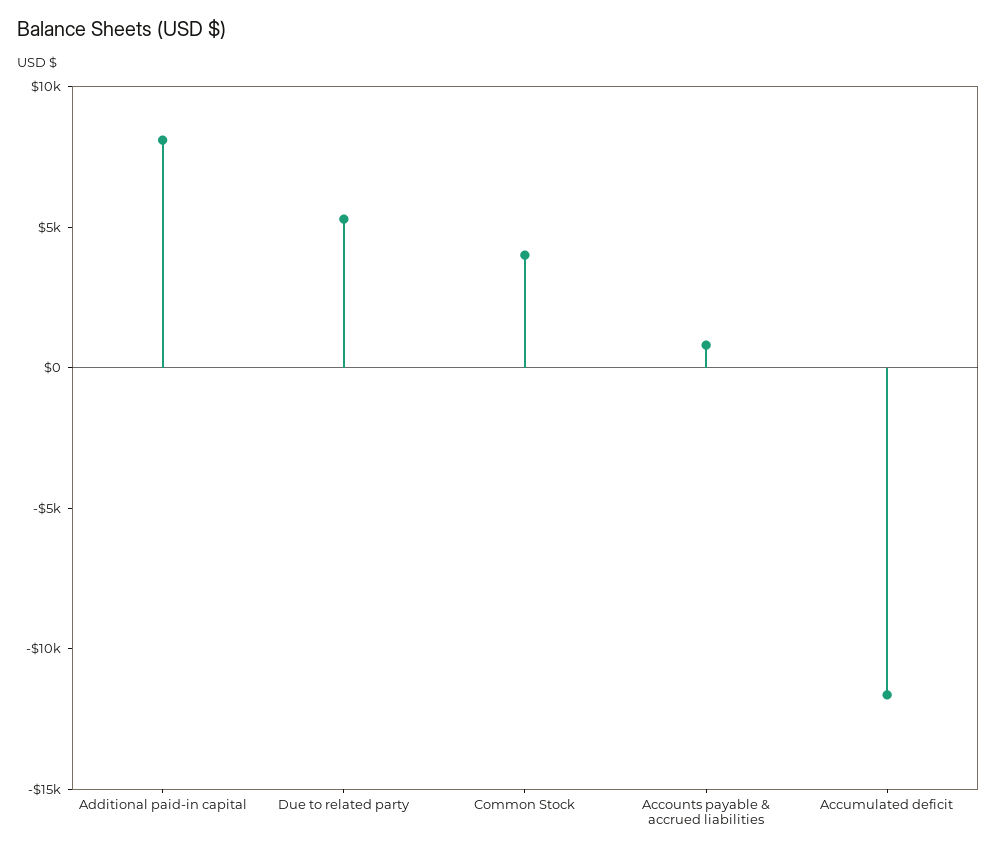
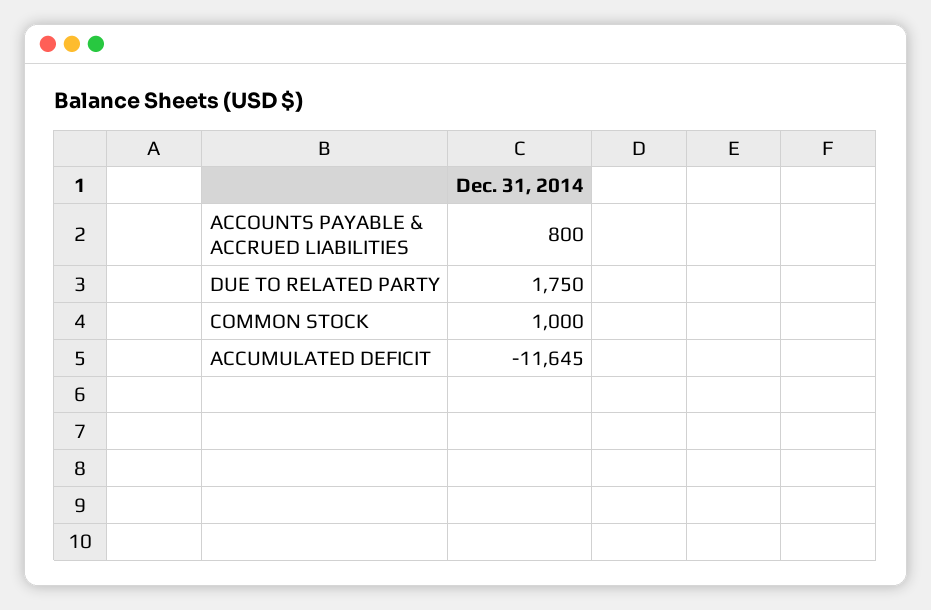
  {
-   "Additional paid-in capital": 8000,
-   "Due to related party": 5000,
+   "Due to related party": 1750,
-   "Common Stock": 4000,
+   "Common Stock": 1000,
    "Accounts payable & accrued liabilities": 800,
    "Accumulated deficit": -11645
  }

